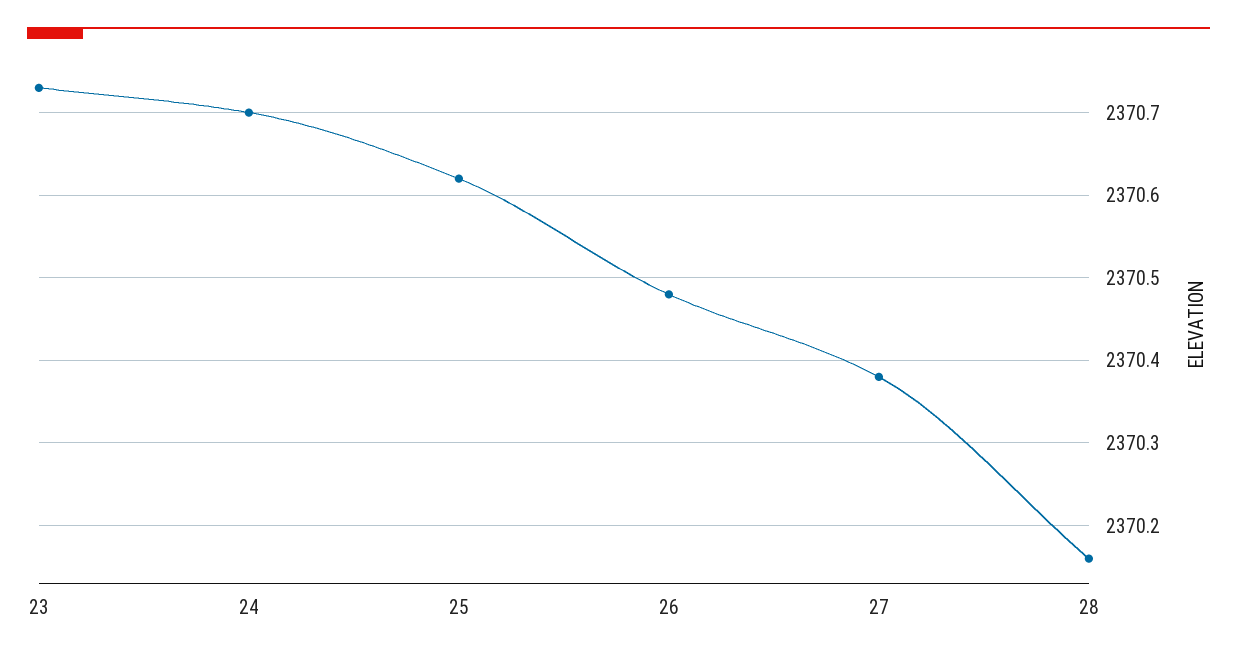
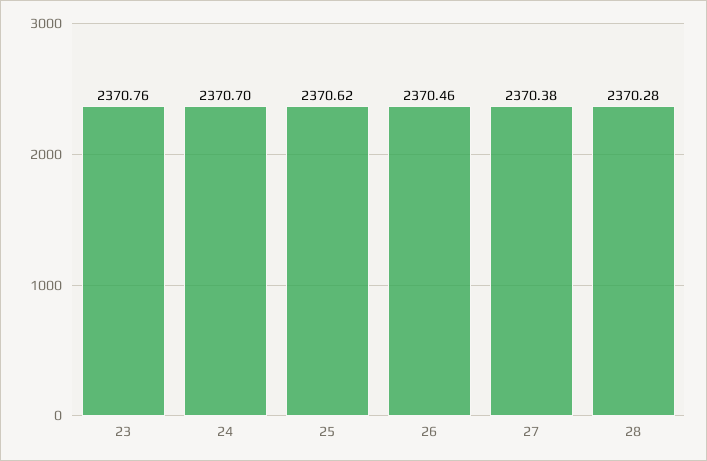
  {
-   "23": 2370.73,
+   "23": 2370.76,
    "24": 2370.7,
    "25": 2370.62,
-   "26": 2370.48,
+   "26": 2370.46,
    "27": 2370.38,
-   "28": 2370.16
+   "28": 2370.28
  }

